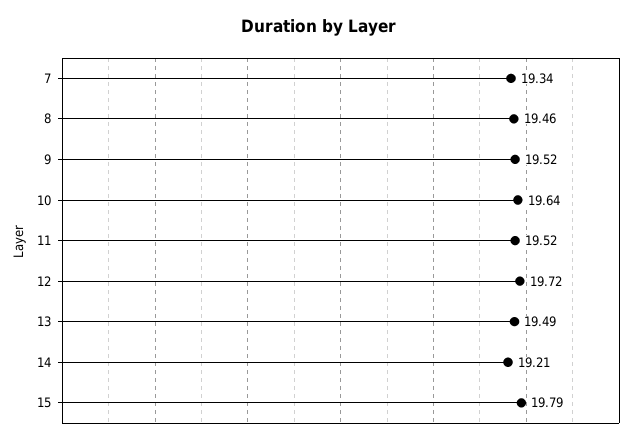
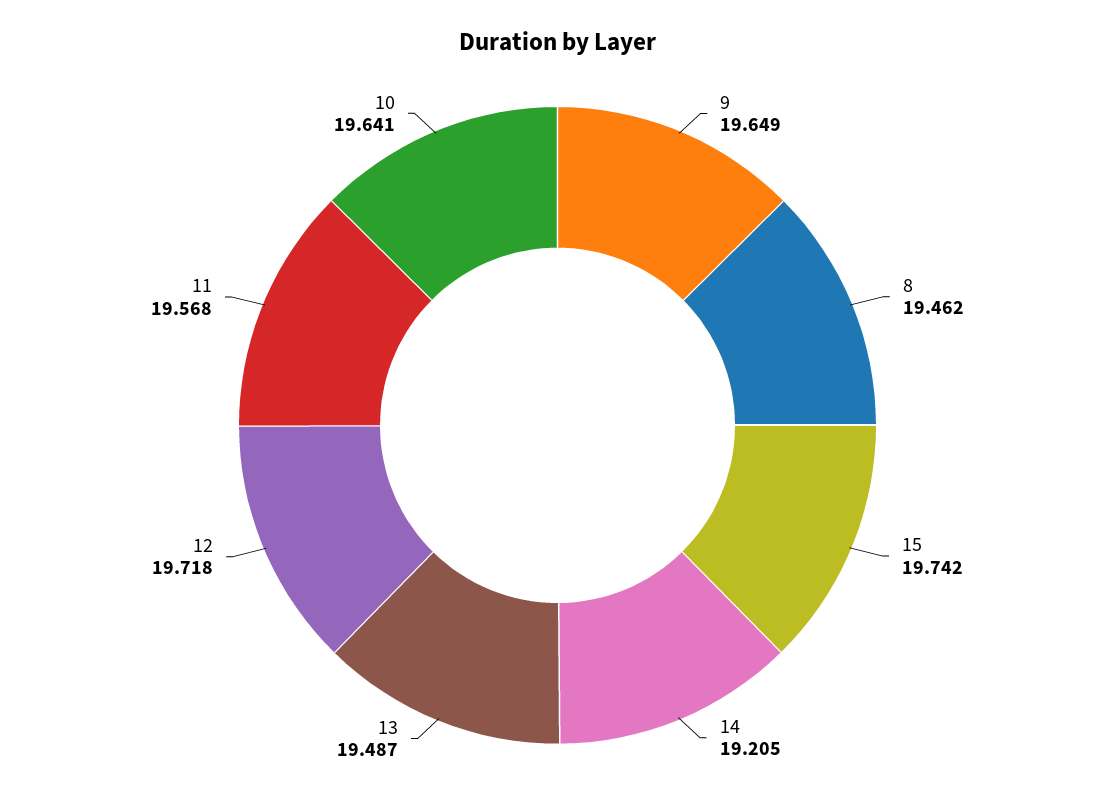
  {
-   "7": 19.34,
    "8": 19.462,
-   "9": 19.52,
+   "9": 19.649,
    "10": 19.641,
-   "11": 19.52,
+   "11": 19.568,
    "12": 19.718,
    "13": 19.487,
    "14": 19.205,
-   "15": 19.79
+   "15": 19.742
  }

